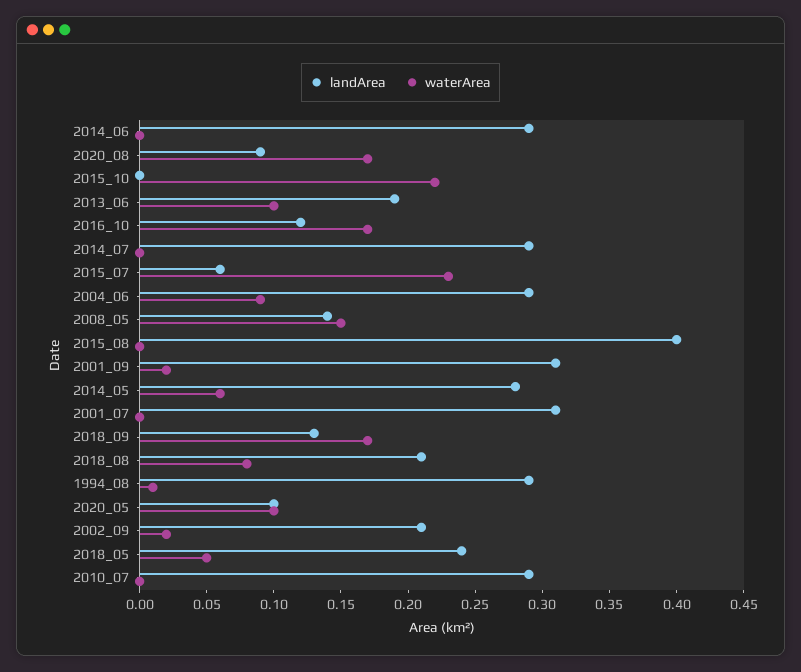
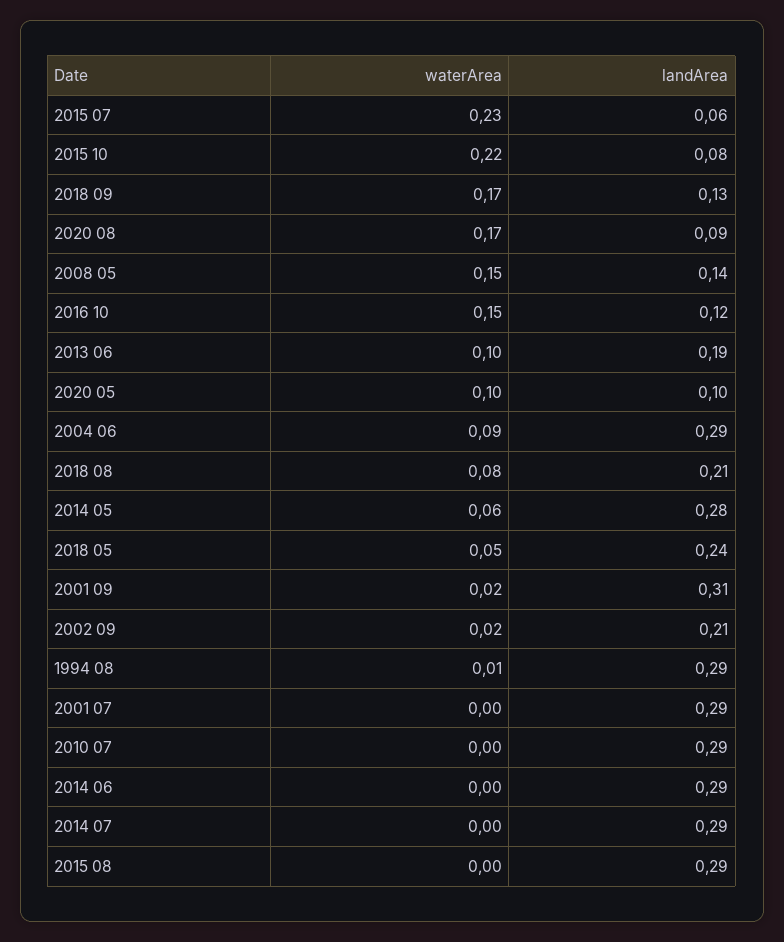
  {
    "landArea": {
      "2014_06": 0.29,
      "2020_08": 0.09,
-     "2015_10": 0,
+     "2015_10": 0.08,
      "2013_06": 0.19,
      "2016_10": 0.12,
      "2014_07": 0.29,
      "2015_07": 0.06,
      "2004_06": 0.29,
      "2008_05": 0.14,
-     "2015_08": 0.4,
+     "2015_08": 0.29,
      "2001_09": 0.31,
      "2014_05": 0.28,
-     "2001_07": 0.31,
+     "2001_07": 0.29,
      "2018_09": 0.13,
      "2018_08": 0.21,
      "1994_08": 0.29,
      "2020_05": 0.1,
      "2002_09": 0.21,
      "2018_05": 0.24,
      "2010_07": 0.29
    },
    "waterArea": {
      "2014_06": 0,
      "2020_08": 0.17,
      "2015_10": 0.22,
      "2013_06": 0.1,
-     "2016_10": 0.17,
+     "2016_10": 0.15,
      "2014_07": 0,
      "2015_07": 0.23,
      "2004_06": 0.09,
      "2008_05": 0.15,
      "2015_08": 0,
      "2001_09": 0.02,
      "2014_05": 0.06,
      "2001_07": 0,
      "2018_09": 0.17,
      "2018_08": 0.08,
      "1994_08": 0.01,
      "2020_05": 0.1,
      "2002_09": 0.02,
      "2018_05": 0.05,
      "2010_07": 0
    }
  }

